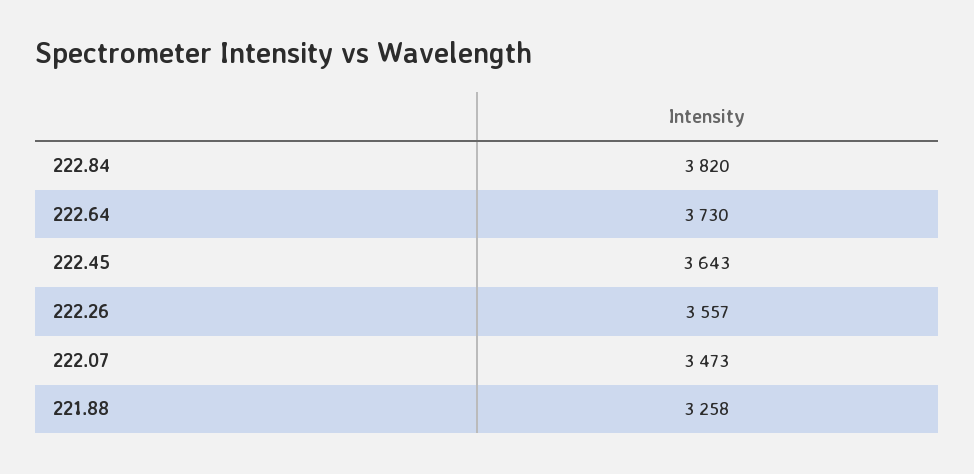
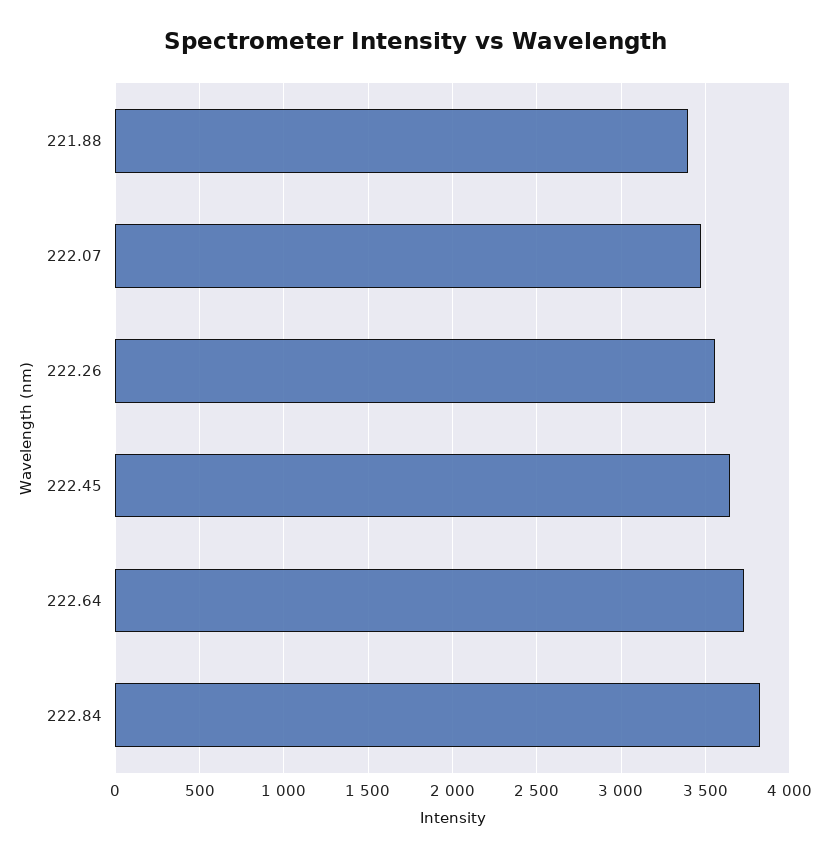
  {
    "222.84": 3820,
    "222.64": 3730,
    "222.45": 3643,
    "222.26": 3557,
    "222.07": 3473,
-   "221.88": 3258
+   "221.88": 3400
  }

